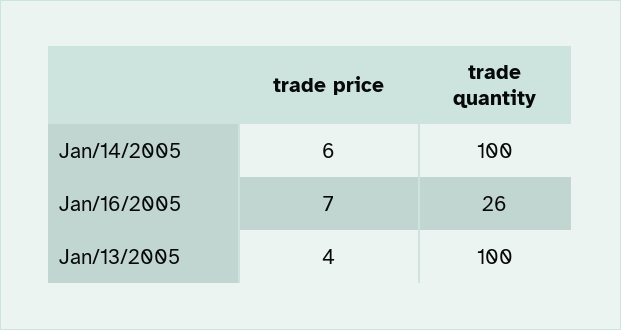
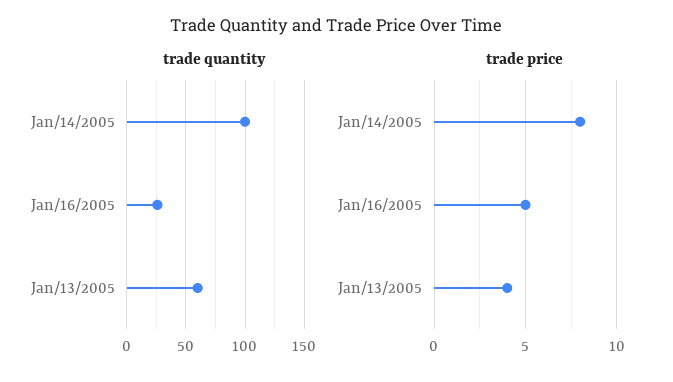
  {
    "trade price": {
-     "Jan/14/2005": 6,
+     "Jan/14/2005": 8,
-     "Jan/16/2005": 7,
+     "Jan/16/2005": 5,
      "Jan/13/2005": 4
    },
    "trade quantity": {
      "Jan/14/2005": 100,
      "Jan/16/2005": 26,
-     "Jan/13/2005": 100
+     "Jan/13/2005": 60
    }
  }

